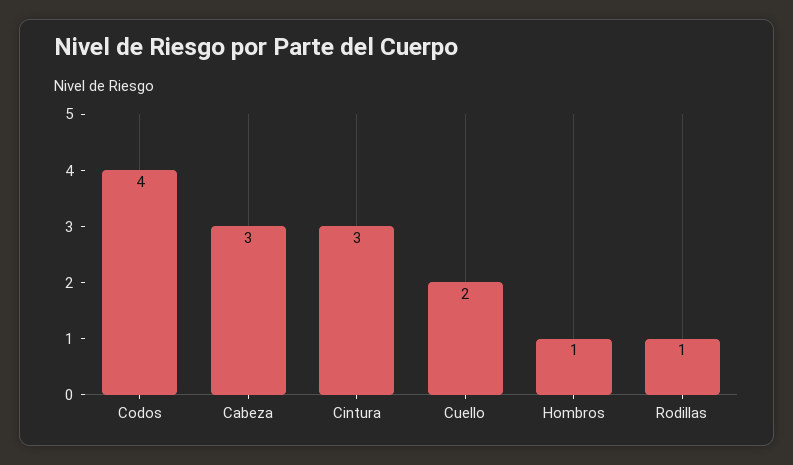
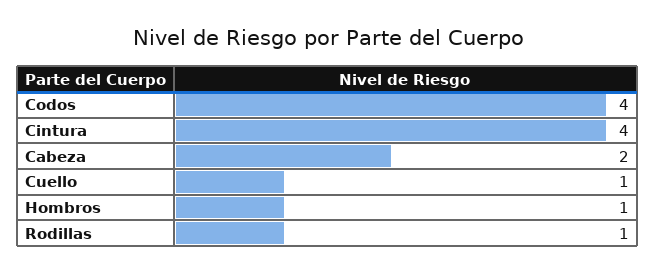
  {
    "Codos": 4,
-   "Cabeza": 3,
+   "Cabeza": 2,
-   "Cintura": 3,
+   "Cintura": 4,
-   "Cuello": 2,
+   "Cuello": 1,
    "Hombros": 1,
    "Rodillas": 1
  }

